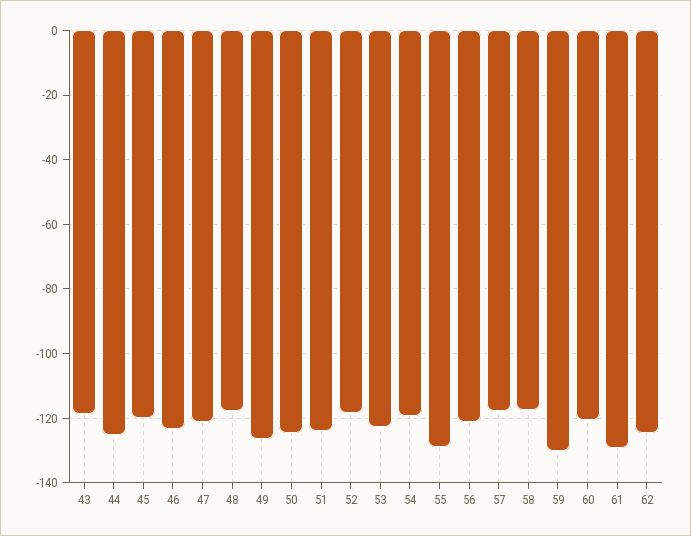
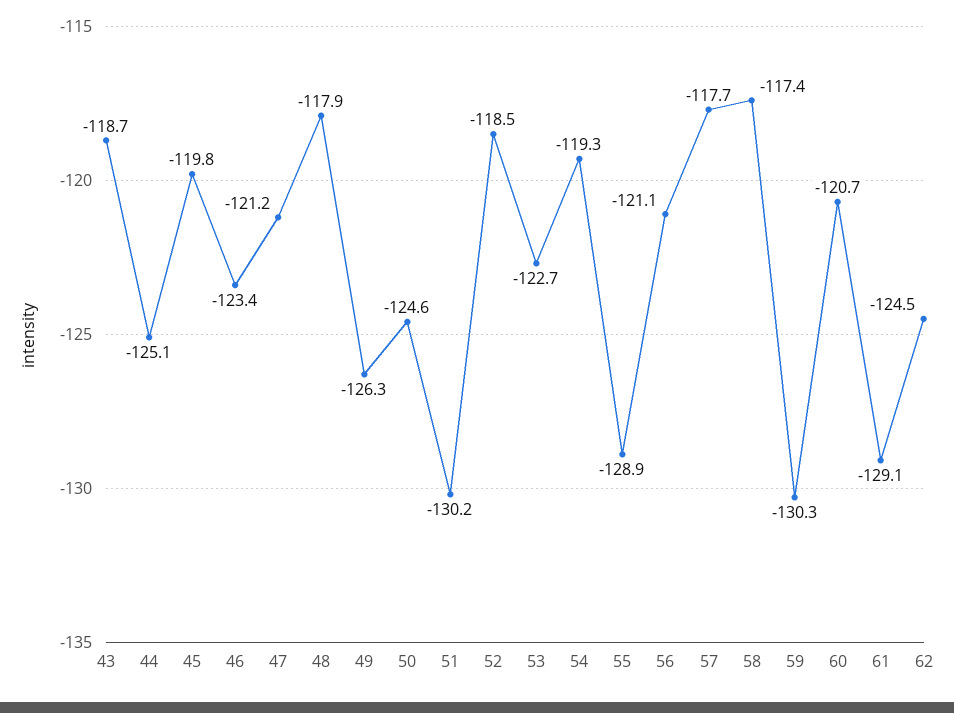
  {
    "43": -118.7,
    "44": -125.1,
    "45": -119.8,
    "46": -123.4,
    "47": -121.2,
    "48": -117.9,
    "49": -126.3,
    "50": -124.6,
-   "51": -124,
+   "51": -130.2,
    "52": -118.5,
    "53": -122.7,
    "54": -119.3,
    "55": -128.9,
    "56": -121.1,
    "57": -117.7,
    "58": -117.4,
    "59": -130.3,
    "60": -120.7,
    "61": -129.1,
    "62": -124.5
  }

